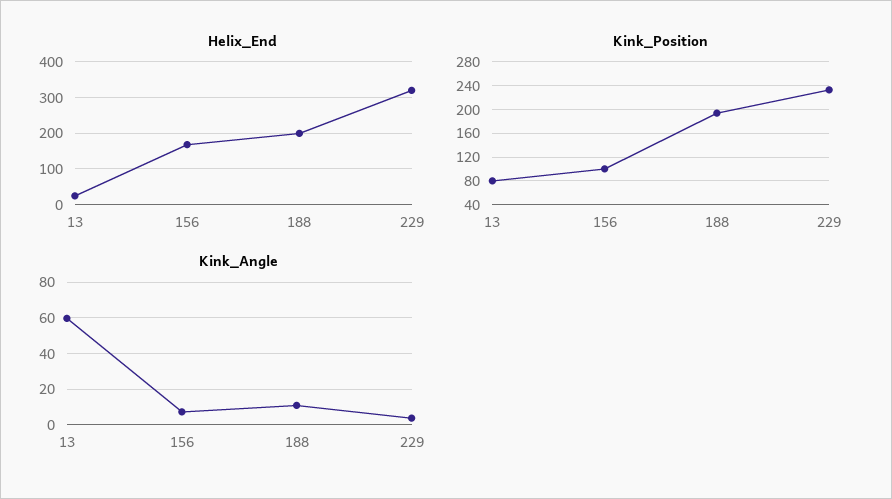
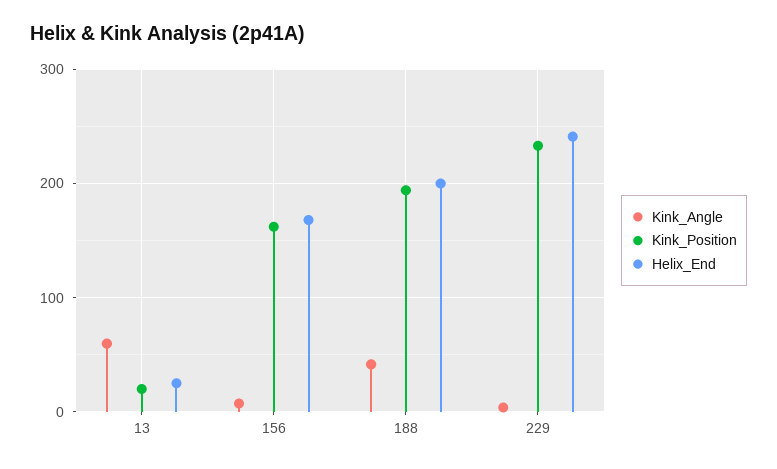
  {
    "Helix_End": {
      "13": 30,
      "156": 170,
      "188": 200,
-     "229": 320
+     "229": 240
    },
    "Kink_Position": {
-     "13": 80,
+     "13": 20,
-     "156": 100,
+     "156": 160,
      "188": 190,
      "229": 230
    },
    "Kink_Angle": {
      "13": 60,
      "156": 5,
-     "188": 10,
+     "188": 40,
      "229": 5
    }
  }

